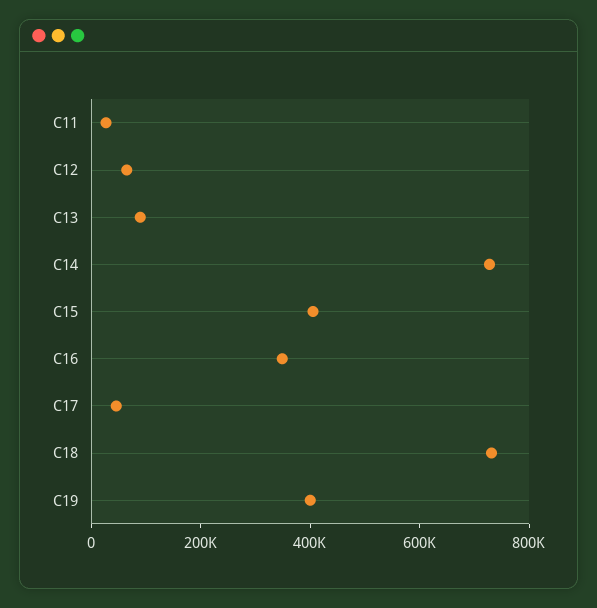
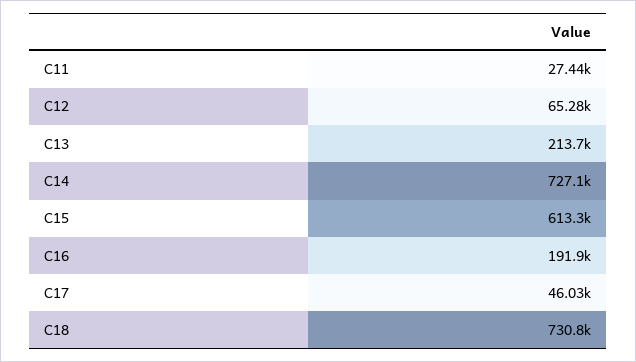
  {
    "C11": 27440,
    "C12": 65280,
-   "C13": 100000,
+   "C13": 213700,
    "C14": 727100,
-   "C15": 400000,
+   "C15": 613300,
-   "C16": 350000,
+   "C16": 191900,
    "C17": 46030,
-   "C18": 730800,
+   "C18": 730800
-   "C19": 400000
  }

